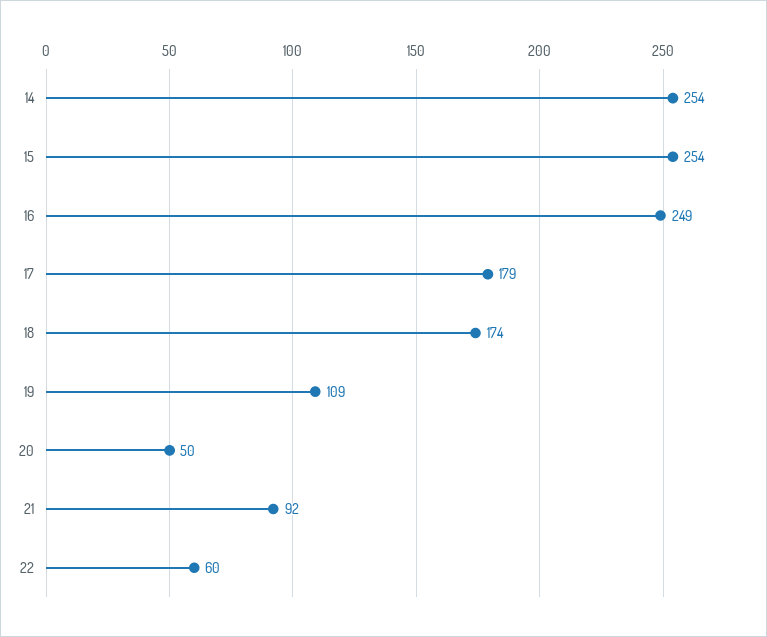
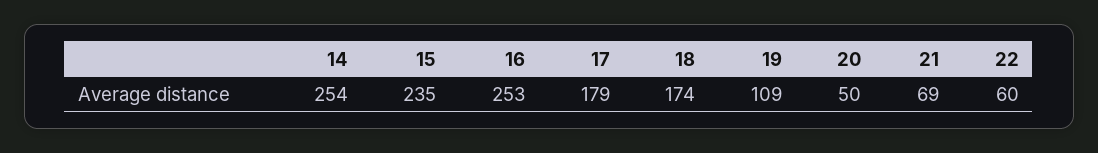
  {
    "14": 254,
-   "15": 254,
+   "15": 235,
-   "16": 249,
+   "16": 253,
    "17": 179,
    "18": 174,
    "19": 109,
    "20": 50,
-   "21": 92,
+   "21": 69,
    "22": 60
  }

